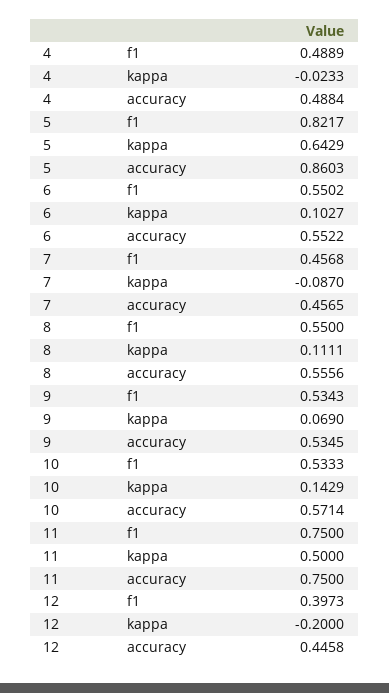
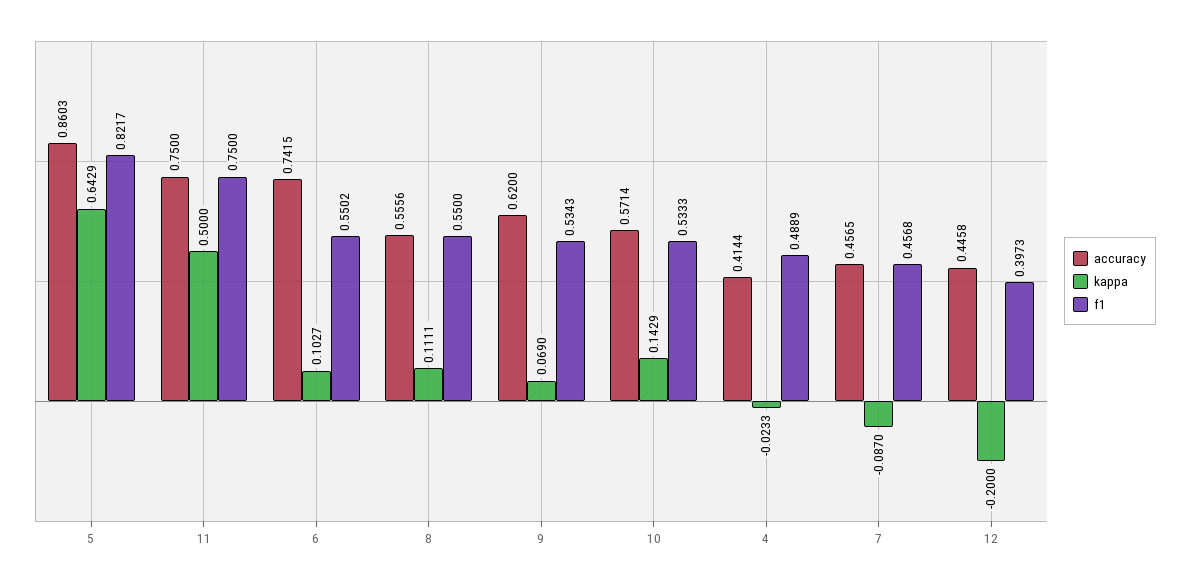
  {
    "f1": {
      "4": 0.4889,
      "5": 0.8217,
      "6": 0.5502,
      "7": 0.4568,
      "8": 0.55,
      "9": 0.5343,
      "10": 0.5333,
      "11": 0.75,
      "12": 0.3973
    },
    "kappa": {
      "4": -0.0233,
      "5": 0.6429,
      "6": 0.1027,
      "7": -0.087,
      "8": 0.1111,
      "9": 0.069,
      "10": 0.1429,
      "11": 0.5,
      "12": -0.2
    },
    "accuracy": {
-     "4": 0.4884,
+     "4": 0.4144,
      "5": 0.8603,
-     "6": 0.5522,
+     "6": 0.7415,
      "7": 0.4565,
      "8": 0.5556,
-     "9": 0.5345,
+     "9": 0.62,
      "10": 0.5714,
      "11": 0.75,
      "12": 0.4458
    }
  }

